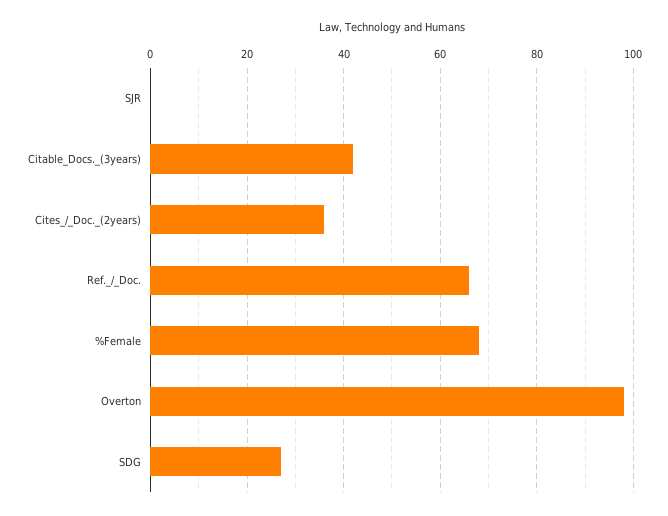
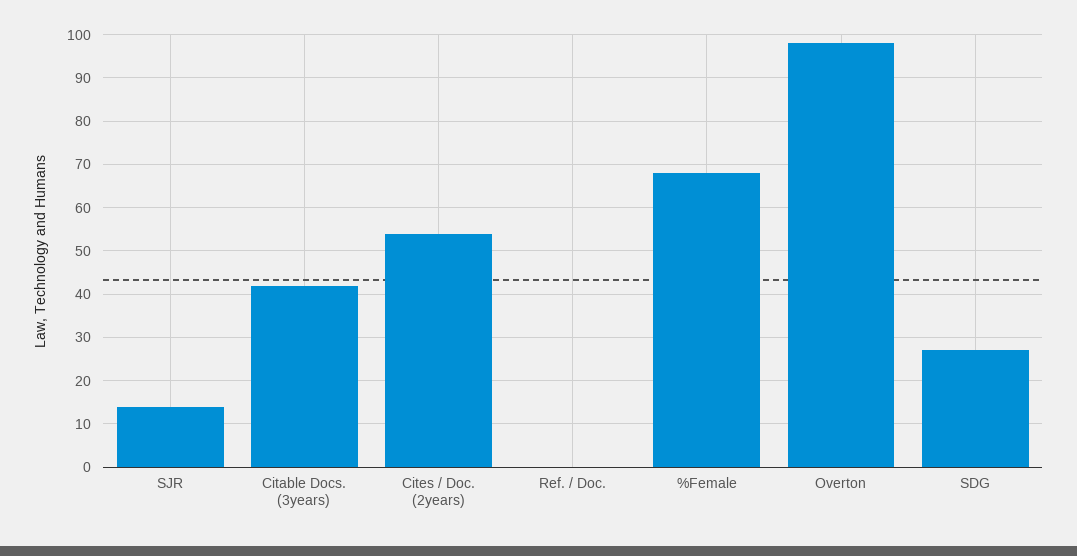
  {
-   "SJR": 0,
+   "SJR": 15,
    "Citable_Docs._(3years)": 40,
-   "Cites_/_Doc._(2years)": 35,
+   "Cites_/_Doc._(2years)": 55,
-   "Ref._/_Doc.": 65,
+   "Ref._/_Doc.": 0,
    "%Female": 70,
    "Overton": 100,
    "SDG": 25
  }

